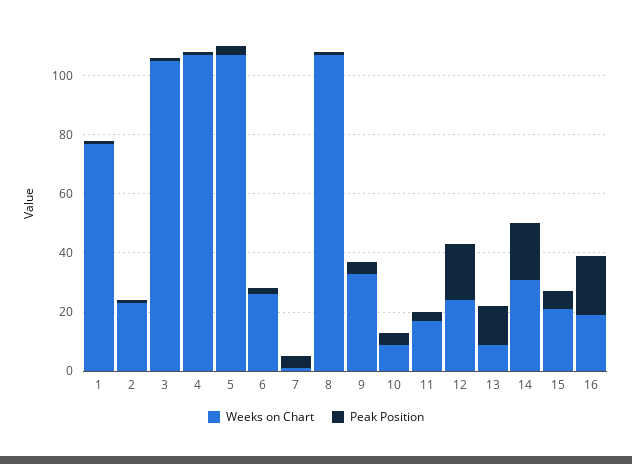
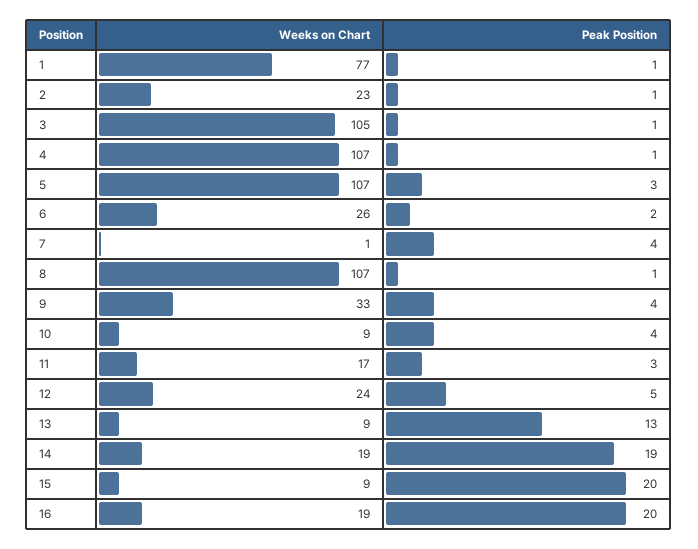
  {
    "Weeks on Chart": {
      "1": 77,
      "2": 23,
      "3": 105,
      "4": 107,
      "5": 107,
      "6": 26,
      "7": 1,
      "8": 107,
      "9": 33,
      "10": 9,
      "11": 17,
      "12": 24,
      "13": 9,
-     "14": 30,
+     "14": 19,
-     "15": 20,
+     "15": 9,
      "16": 19
    },
    "Peak Position": {
      "1": 1,
      "2": 1,
      "3": 1,
      "4": 1,
      "5": 3,
      "6": 2,
      "7": 4,
      "8": 1,
      "9": 4,
      "10": 4,
      "11": 3,
-     "12": 20,
+     "12": 5,
      "13": 13,
      "14": 19,
-     "15": 5,
+     "15": 20,
      "16": 20
    }
  }

